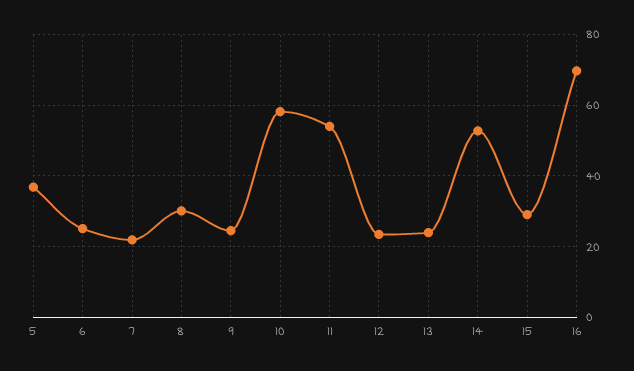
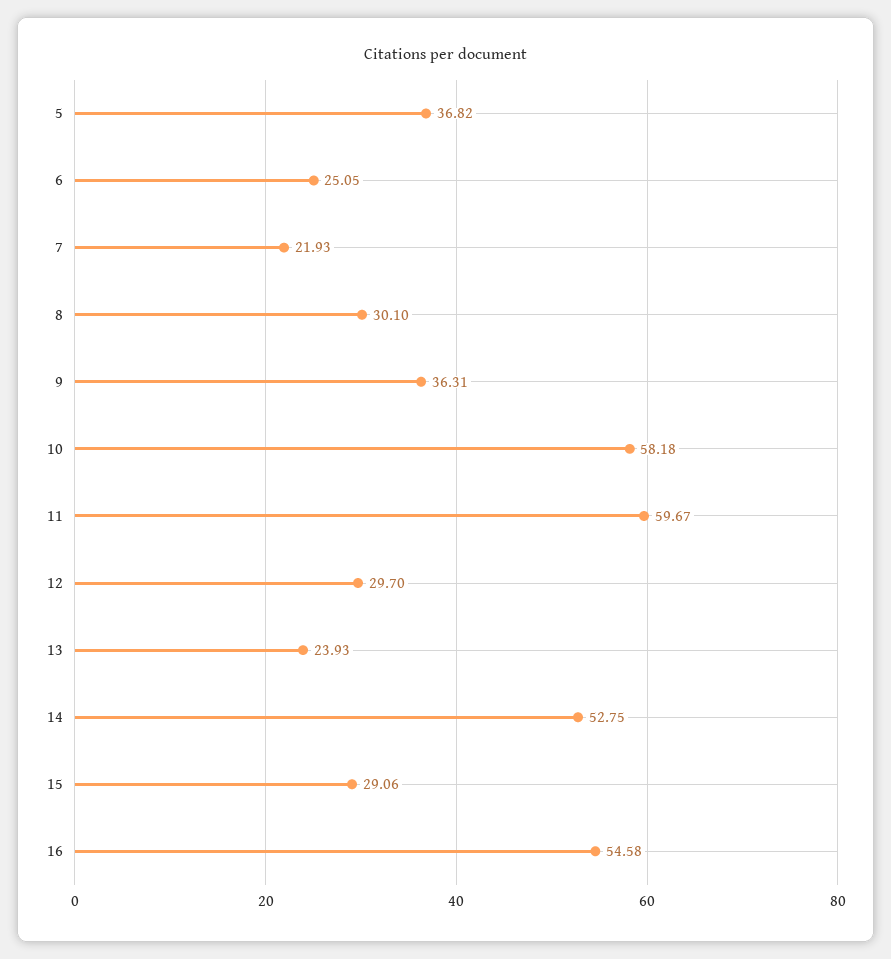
  {
    "5": 36.82,
    "6": 25.05,
    "7": 21.93,
    "8": 30.1,
-   "9": 24,
+   "9": 36.31,
    "10": 58.18,
-   "11": 54,
+   "11": 59.67,
-   "12": 24,
+   "12": 29.7,
    "13": 23.93,
    "14": 52.75,
    "15": 29.06,
-   "16": 70
+   "16": 54.58
  }

